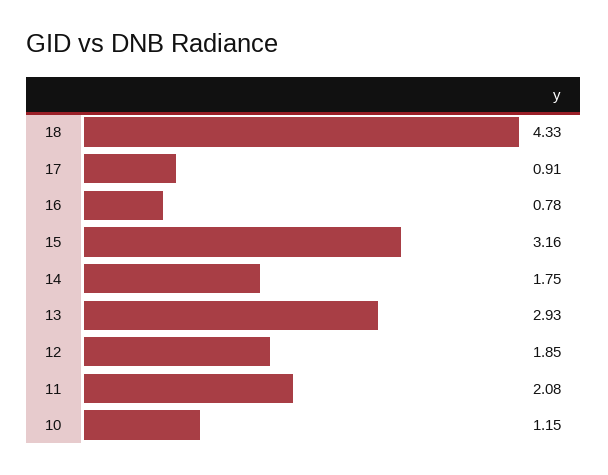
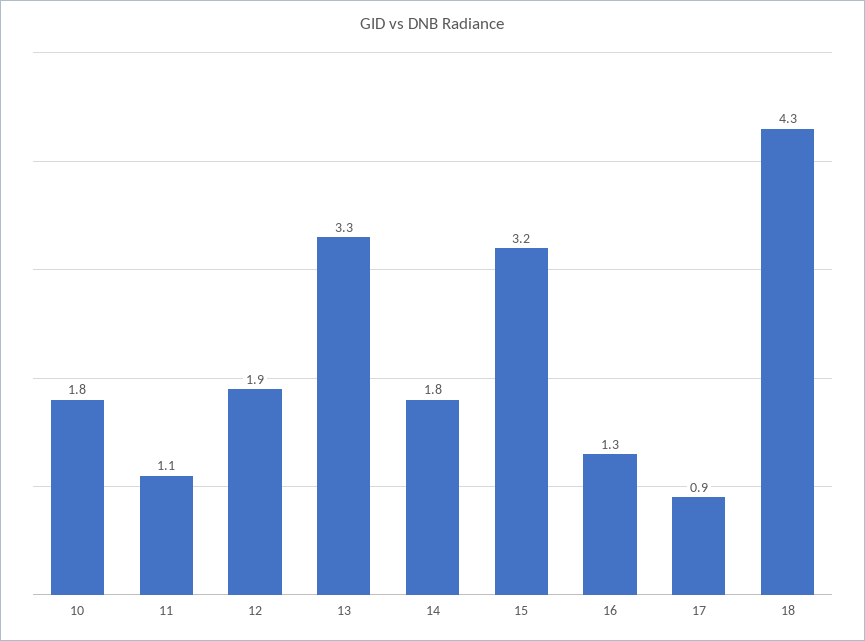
  {
    "18": 4.33,
    "17": 0.91,
-   "16": 0.78,
+   "16": 1.3,
    "15": 3.16,
    "14": 1.75,
-   "13": 2.93,
+   "13": 3.3,
    "12": 1.85,
-   "11": 2.08,
+   "11": 1.1,
-   "10": 1.15
+   "10": 1.8
  }

